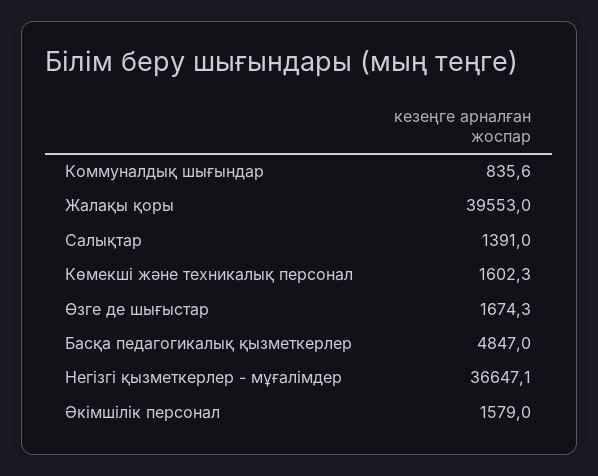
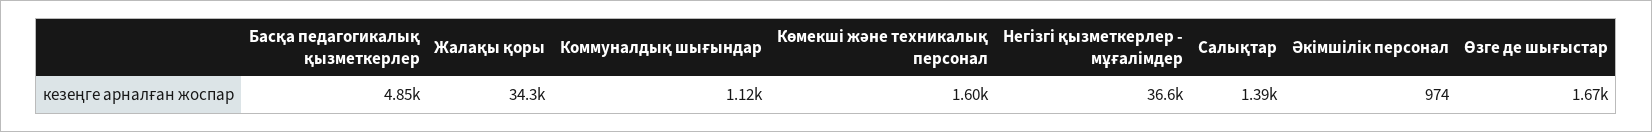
  {
-   "Коммуналдық шығындар": 835.6,
+   "Коммуналдық шығындар": 1120,
-   "Жалақы қоры": 39553,
+   "Жалақы қоры": 34300,
    "Салықтар": 1391,
    "Көмекші және техникалық персонал": 1602.3,
    "Өзге де шығыстар": 1674.3,
    "Басқа педагогикалық қызметкерлер": 4847,
    "Негізгі қызметкерлер - мұғалімдер": 36647.1,
-   "Әкімшілік персонал": 1579
+   "Әкімшілік персонал": 974
  }

